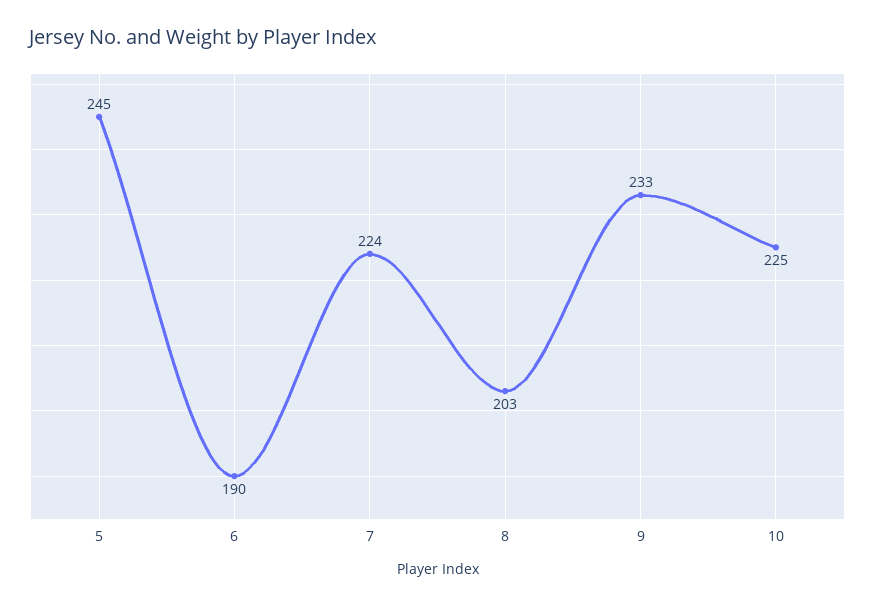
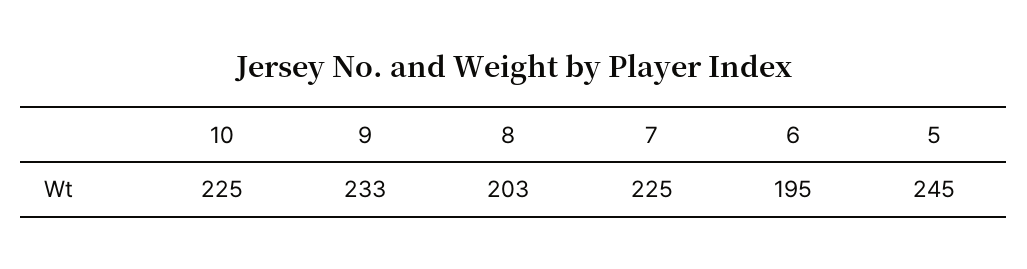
  {
    "5": 245,
-   "6": 190,
+   "6": 195,
-   "7": 224,
+   "7": 225,
    "8": 203,
    "9": 233,
    "10": 225
  }

